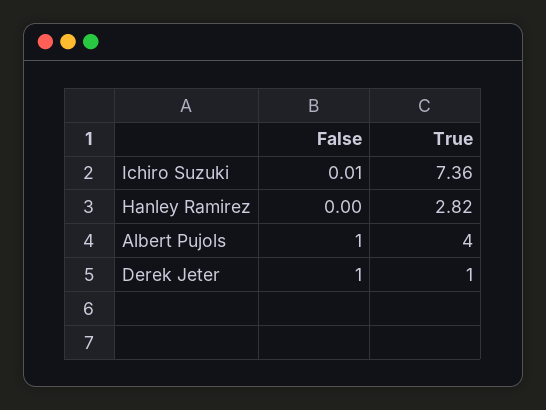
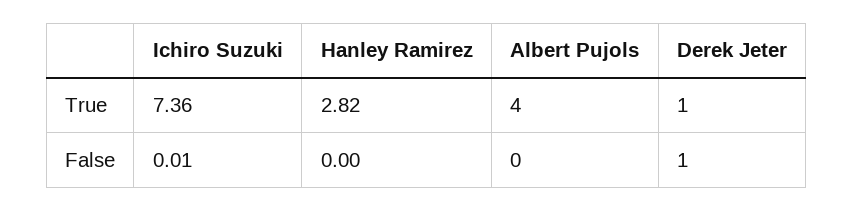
  {
    "False": {
      "Ichiro Suzuki": 0.01,
      "Hanley Ramirez": 0,
-     "Albert Pujols": 1,
+     "Albert Pujols": 0,
      "Derek Jeter": 1
    },
    "True": {
      "Ichiro Suzuki": 7.36,
      "Hanley Ramirez": 2.82,
      "Albert Pujols": 4,
      "Derek Jeter": 1
    }
  }

